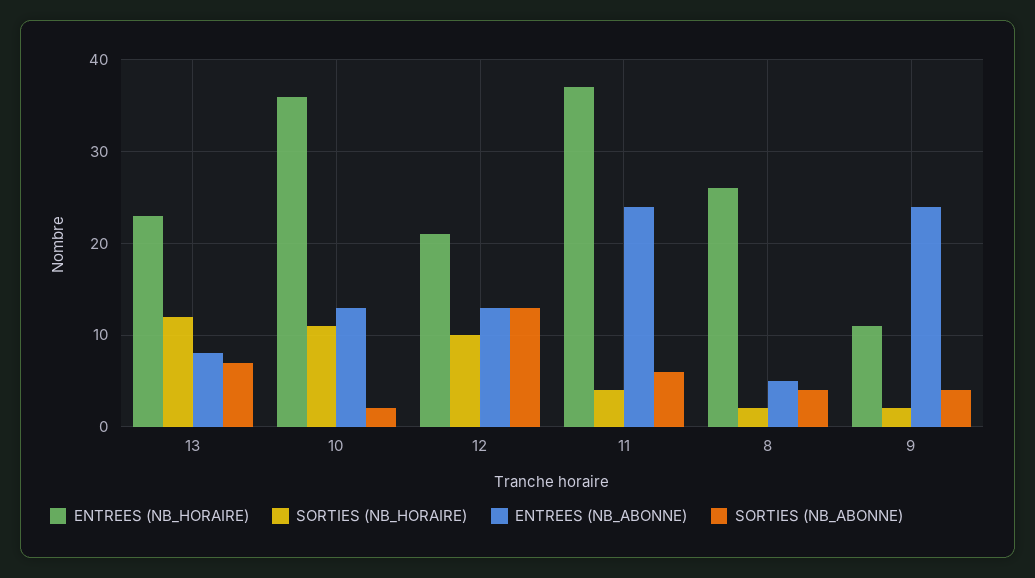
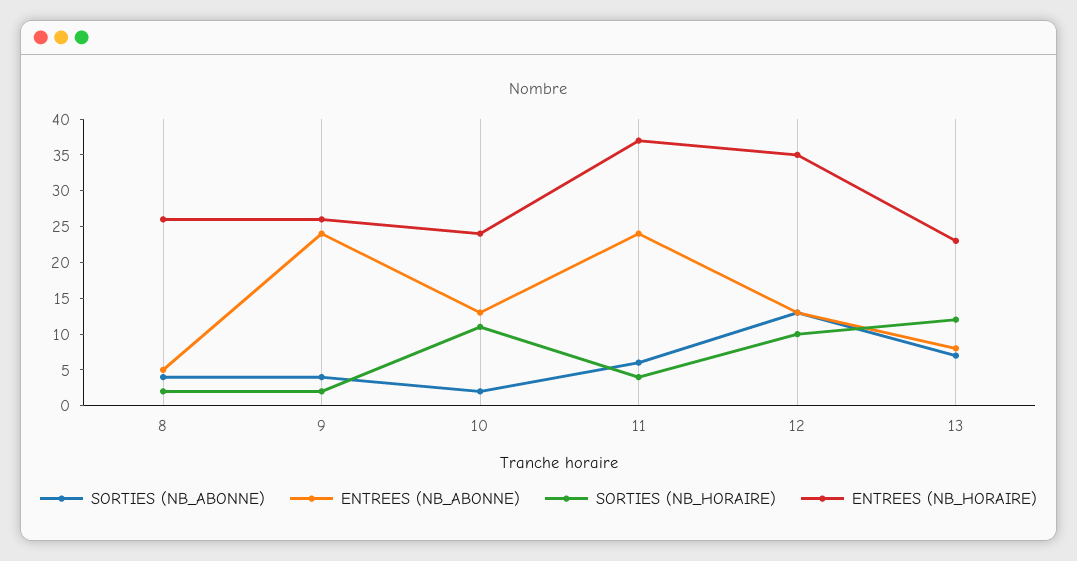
  {
    "ENTREES (NB_HORAIRE)": {
      "13": 23,
-     "10": 36,
+     "10": 25,
-     "12": 21,
+     "12": 35,
      "11": 37,
      "8": 26,
-     "9": 11
+     "9": 25
    },
    "SORTIES (NB_HORAIRE)": {
      "13": 12,
      "10": 11,
      "12": 10,
      "11": 4,
      "8": 2,
      "9": 2
    },
    "ENTREES (NB_ABONNE)": {
      "13": 8,
      "10": 13,
      "12": 13,
      "11": 24,
      "8": 5,
      "9": 24
    },
    "SORTIES (NB_ABONNE)": {
      "13": 7,
      "10": 2,
      "12": 13,
      "11": 6,
      "8": 4,
      "9": 4
    }
  }

